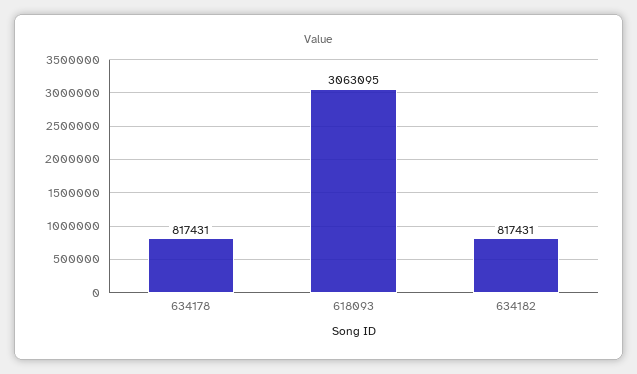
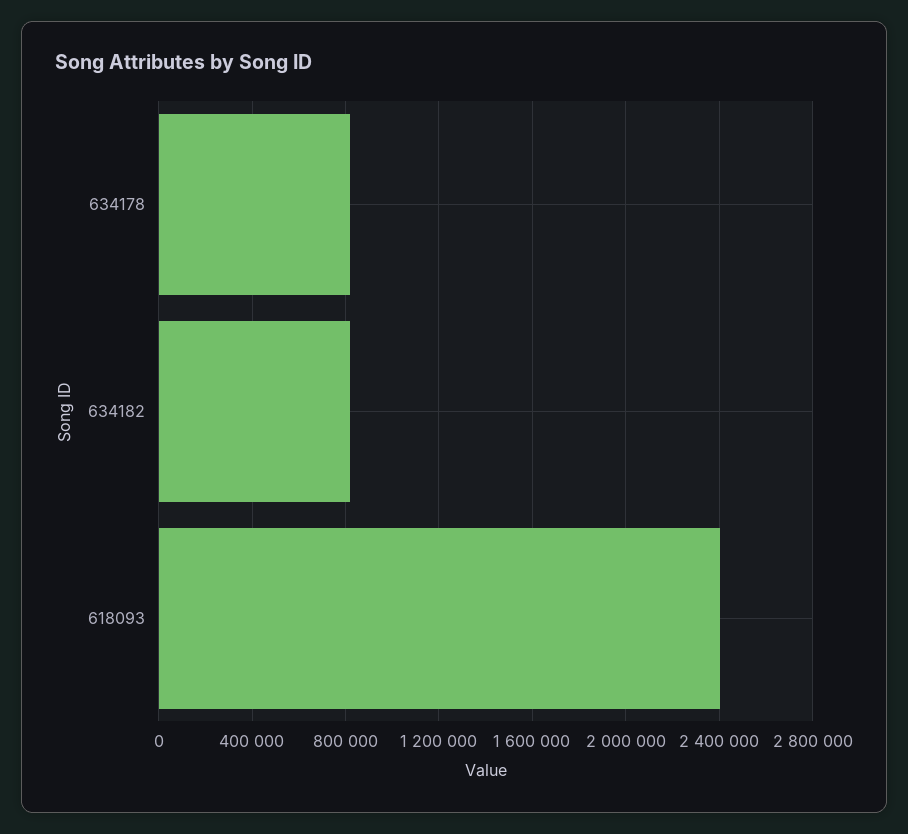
  {
    "634178": 817431,
-   "618093": 3063095,
+   "618093": 2400000,
    "634182": 817431
  }

